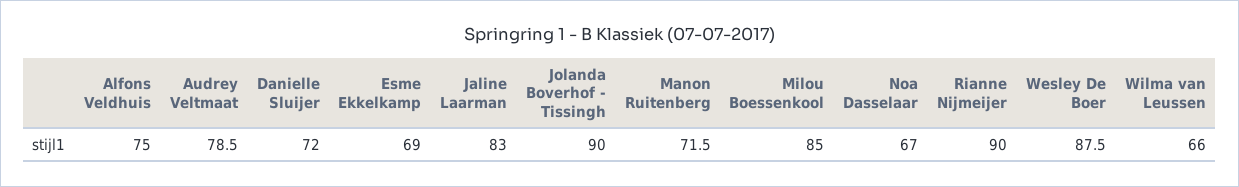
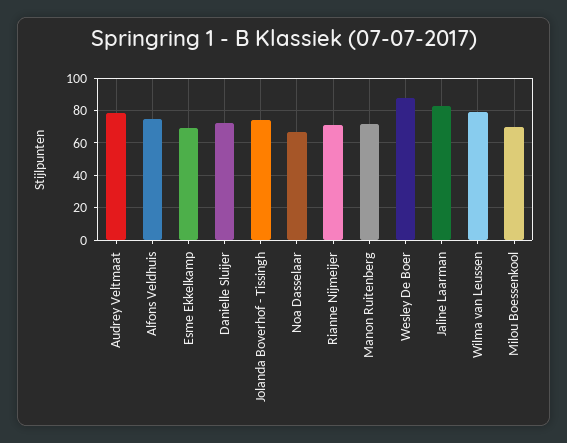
  {
    "Alfons Veldhuis": 75,
    "Audrey Veltmaat": 78.5,
    "Danielle Sluijer": 72,
    "Esme Ekkelkamp": 69,
    "Jaline Laarman": 83,
-   "Jolanda Boverhof - Tissingh": 90,
+   "Jolanda Boverhof - Tissingh": 75,
    "Manon Ruitenberg": 71.5,
-   "Milou Boessenkool": 85,
+   "Milou Boessenkool": 70,
    "Noa Dasselaar": 67,
-   "Rianne Nijmeijer": 90,
+   "Rianne Nijmeijer": 70,
    "Wesley De Boer": 87.5,
-   "Wilma van Leussen": 66
+   "Wilma van Leussen": 80
  }

